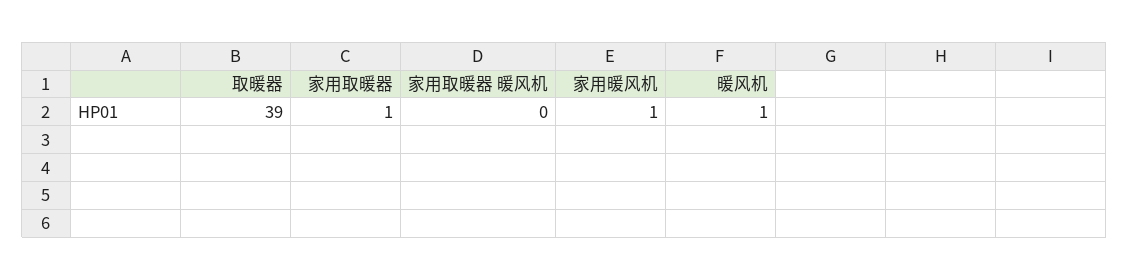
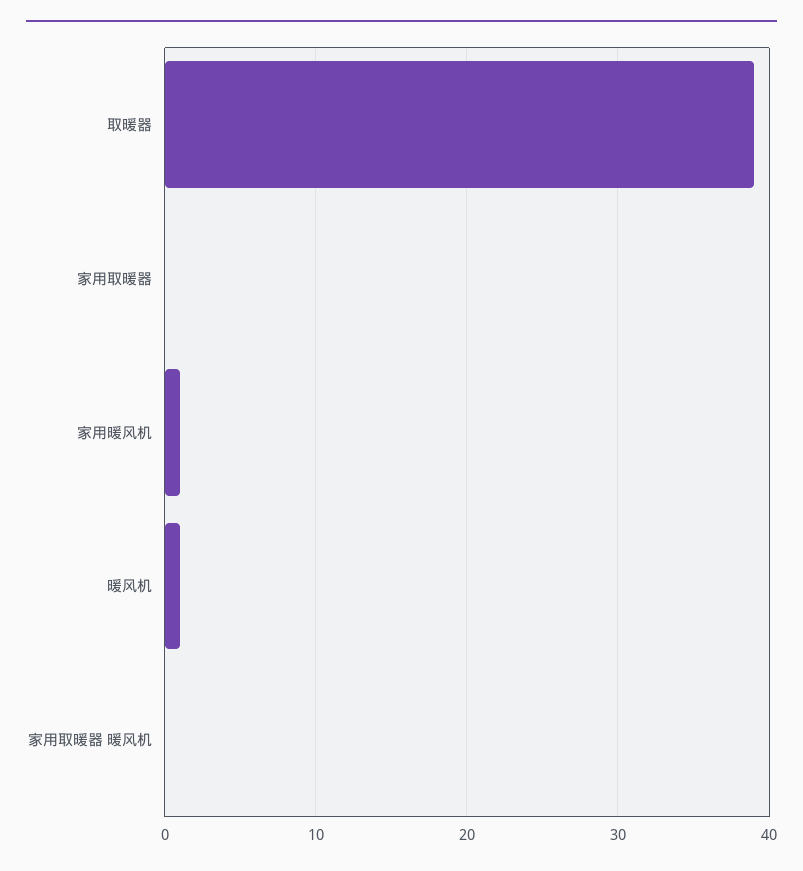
  {
    "取暖器": 39,
-   "家用取暖器": 1,
+   "家用取暖器": 0,
    "家用取暖器 暖风机": 0,
    "家用暖风机": 1,
    "暖风机": 1
  }

